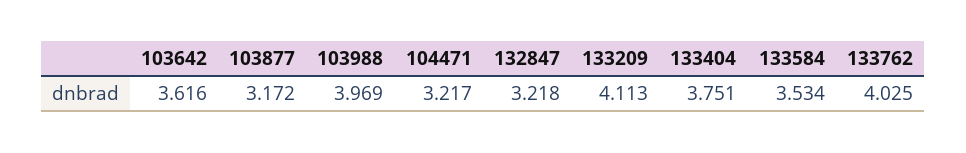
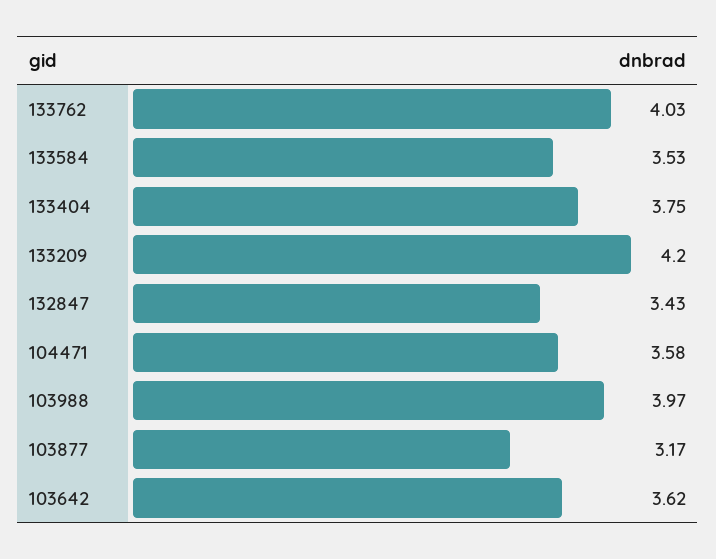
  {
    "103642": 3.616,
    "103877": 3.172,
    "103988": 3.969,
-   "104471": 3.217,
+   "104471": 3.58,
-   "132847": 3.218,
+   "132847": 3.43,
-   "133209": 4.113,
+   "133209": 4.2,
    "133404": 3.751,
    "133584": 3.534,
    "133762": 4.025
  }

